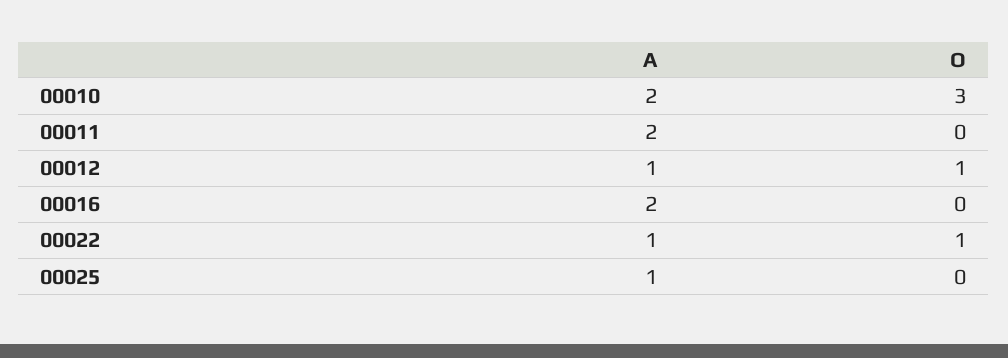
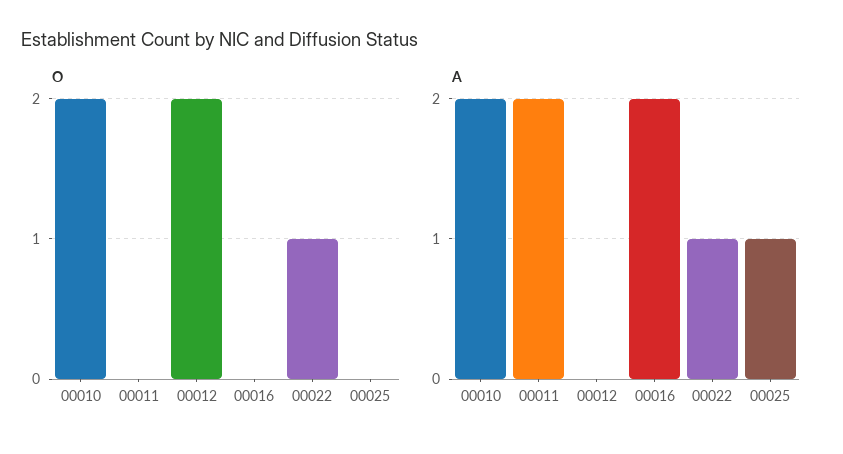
  {
    "A": {
      "00010": 2,
      "00011": 2,
-     "00012": 1,
+     "00012": 0,
      "00016": 2,
      "00022": 1,
      "00025": 1
    },
    "O": {
-     "00010": 3,
+     "00010": 2,
      "00011": 0,
-     "00012": 1,
+     "00012": 2,
      "00016": 0,
      "00022": 1,
      "00025": 0
    }
  }

